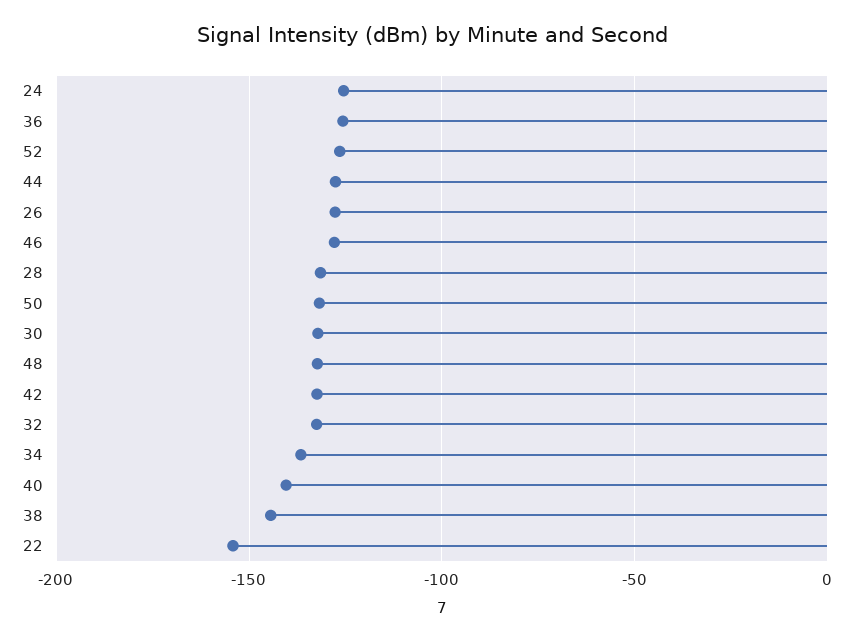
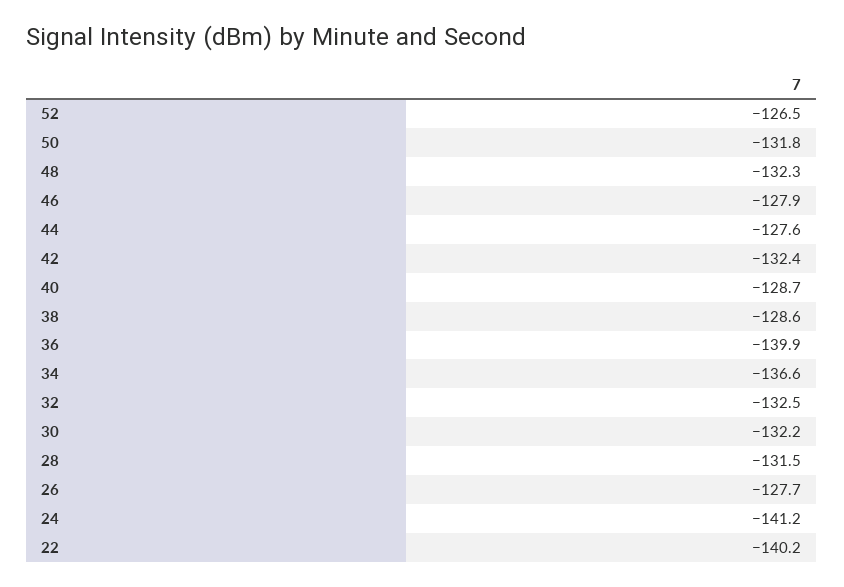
  {
-   "24": -125,
+   "24": -141.2,
-   "36": -125,
+   "36": -139.9,
    "52": -126.5,
    "44": -127.6,
    "26": -127.7,
    "46": -127.9,
    "28": -131.5,
    "50": -131.8,
    "30": -132.2,
    "48": -132.3,
    "42": -132.4,
    "32": -132.5,
    "34": -136.6,
-   "40": -140,
+   "40": -128.7,
-   "38": -145,
+   "38": -128.6,
-   "22": -155
+   "22": -140.2
  }

